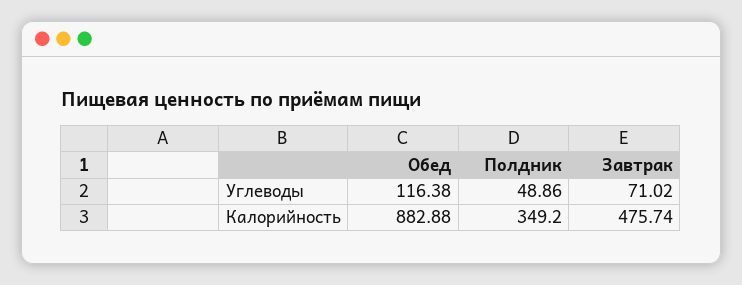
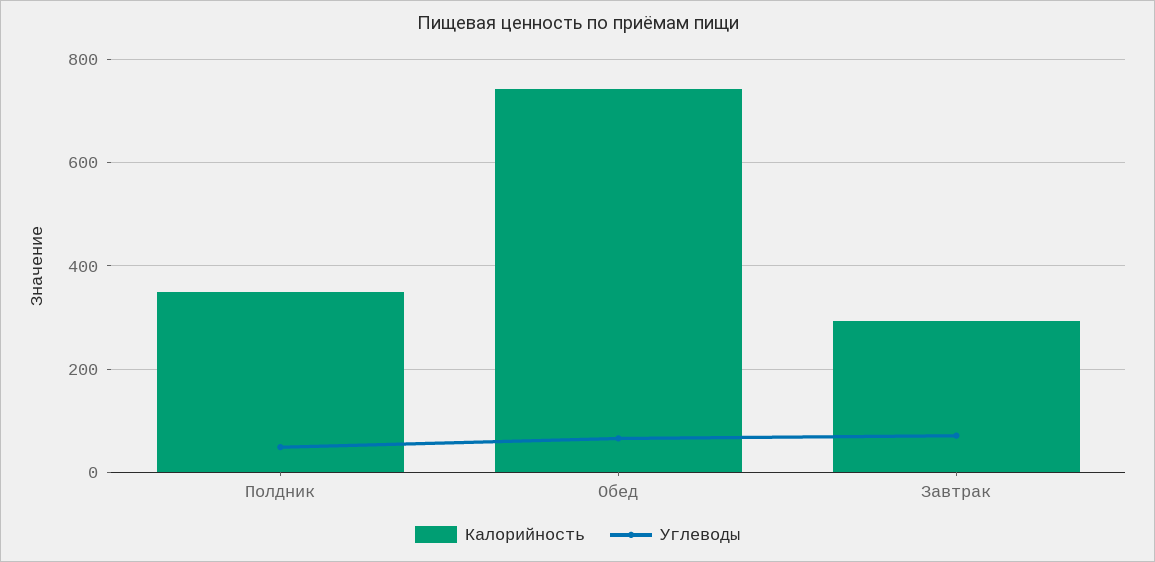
  {
    "Углеводы": {
-     "Обед": 116.38,
+     "Обед": 60,
      "Полдник": 48.86,
      "Завтрак": 71.02
    },
    "Калорийность": {
-     "Обед": 882.88,
+     "Обед": 740,
      "Полдник": 349.2,
-     "Завтрак": 475.74
+     "Завтрак": 300
    }
  }

